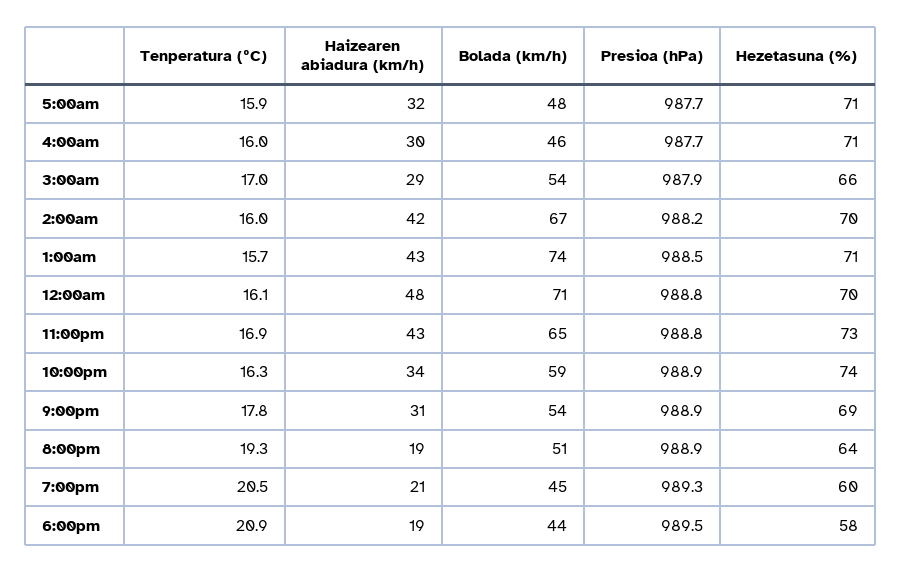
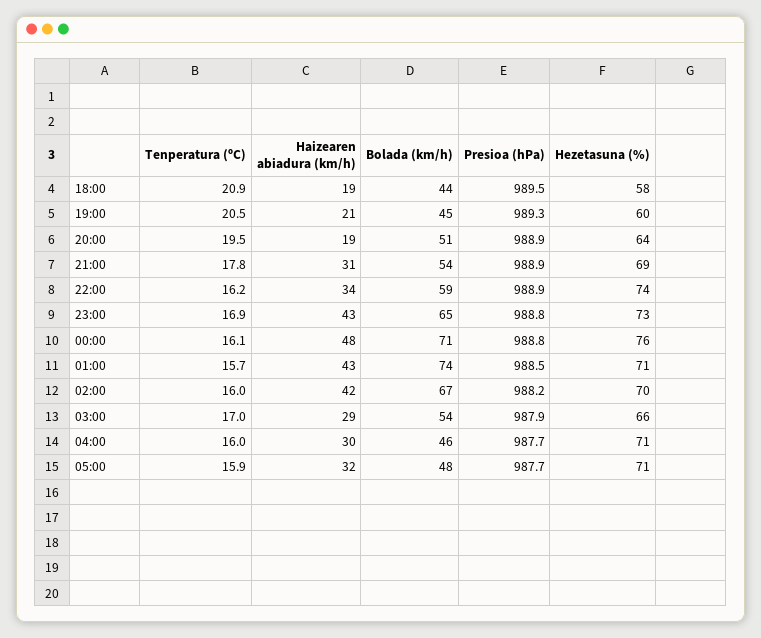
  {
    "Tenperatura (ºC)": {
      "5:00am": 15.9,
      "4:00am": 16,
      "3:00am": 17,
      "2:00am": 16,
      "1:00am": 15.7,
      "12:00am": 16.1,
      "11:00pm": 16.9,
-     "10:00pm": 16.3,
+     "10:00pm": 16.2,
      "9:00pm": 17.8,
-     "8:00pm": 19.3,
+     "8:00pm": 19.5,
      "7:00pm": 20.5,
      "6:00pm": 20.9
    },
    "Haizearen abiadura (km/h)": {
      "5:00am": 32,
      "4:00am": 30,
      "3:00am": 29,
      "2:00am": 42,
      "1:00am": 43,
      "12:00am": 48,
      "11:00pm": 43,
      "10:00pm": 34,
      "9:00pm": 31,
      "8:00pm": 19,
      "7:00pm": 21,
      "6:00pm": 19
    },
    "Bolada (km/h)": {
      "5:00am": 48,
      "4:00am": 46,
      "3:00am": 54,
      "2:00am": 67,
      "1:00am": 74,
      "12:00am": 71,
      "11:00pm": 65,
      "10:00pm": 59,
      "9:00pm": 54,
      "8:00pm": 51,
      "7:00pm": 45,
      "6:00pm": 44
    },
    "Presioa (hPa)": {
      "5:00am": 987.7,
      "4:00am": 987.7,
      "3:00am": 987.9,
      "2:00am": 988.2,
      "1:00am": 988.5,
      "12:00am": 988.8,
      "11:00pm": 988.8,
      "10:00pm": 988.9,
      "9:00pm": 988.9,
      "8:00pm": 988.9,
      "7:00pm": 989.3,
      "6:00pm": 989.5
    },
    "Hezetasuna (%)": {
      "5:00am": 71,
      "4:00am": 71,
      "3:00am": 66,
      "2:00am": 70,
      "1:00am": 71,
-     "12:00am": 70,
+     "12:00am": 76,
      "11:00pm": 73,
      "10:00pm": 74,
      "9:00pm": 69,
      "8:00pm": 64,
      "7:00pm": 60,
      "6:00pm": 58
    }
  }

